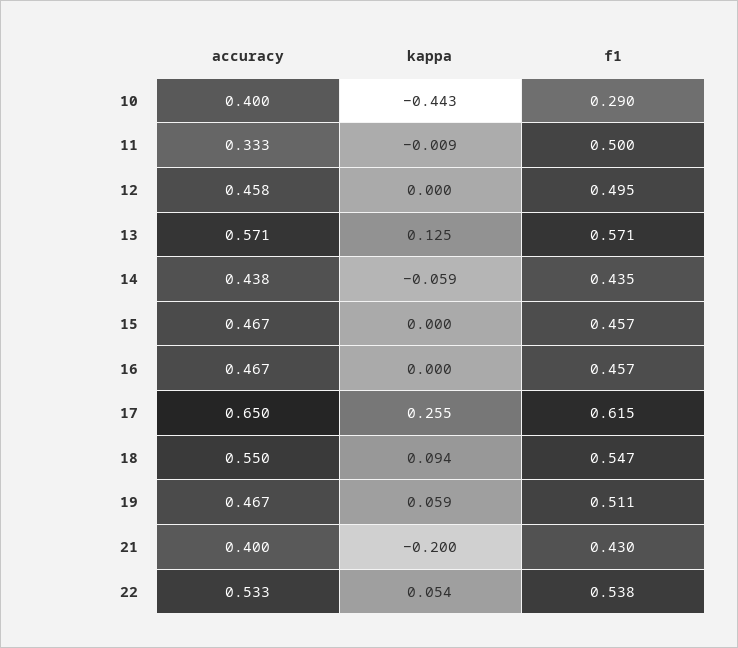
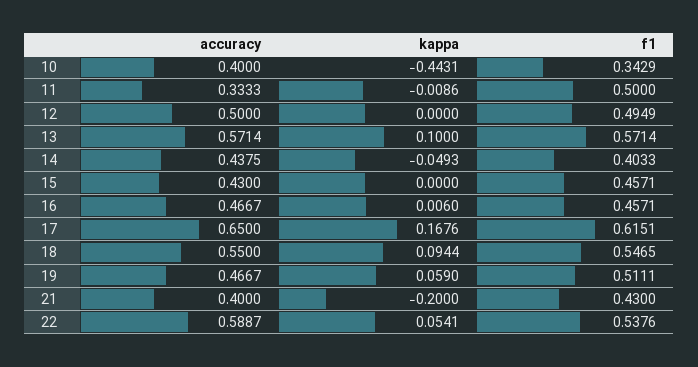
  {
    "accuracy": {
      "10": 0.4,
      "11": 0.3333,
-     "12": 0.458,
+     "12": 0.5,
      "13": 0.5714,
      "14": 0.4375,
-     "15": 0.467,
+     "15": 0.43,
      "16": 0.4667,
      "17": 0.65,
      "18": 0.55,
      "19": 0.4667,
      "21": 0.4,
-     "22": 0.533
+     "22": 0.5887
    },
    "kappa": {
      "10": -0.4431,
      "11": -0.0086,
      "12": 0,
-     "13": 0.125,
+     "13": 0.1,
-     "14": -0.059,
+     "14": -0.0493,
      "15": 0,
-     "16": 0,
+     "16": 0.006,
-     "17": 0.255,
+     "17": 0.1676,
      "18": 0.0944,
      "19": 0.059,
      "21": -0.2,
      "22": 0.0541
    },
    "f1": {
-     "10": 0.29,
+     "10": 0.3429,
      "11": 0.5,
      "12": 0.4949,
      "13": 0.5714,
-     "14": 0.435,
+     "14": 0.4033,
      "15": 0.4571,
      "16": 0.4571,
      "17": 0.6151,
      "18": 0.5465,
      "19": 0.5111,
      "21": 0.43,
      "22": 0.5376
    }
  }

